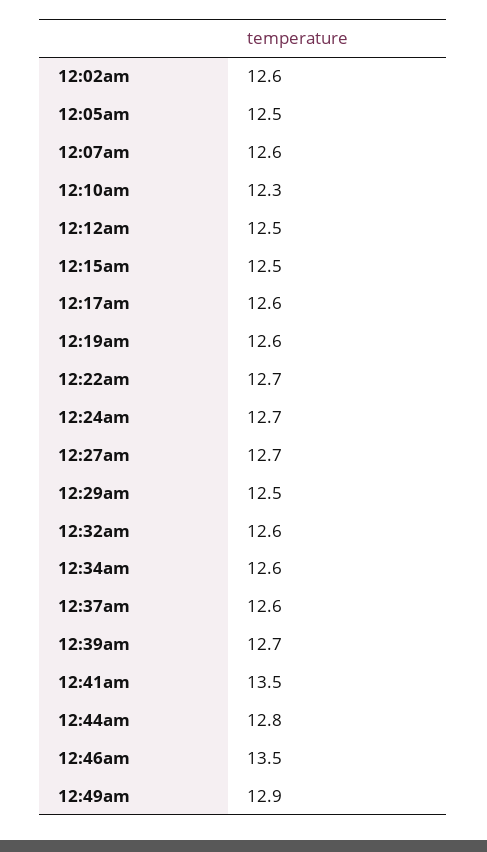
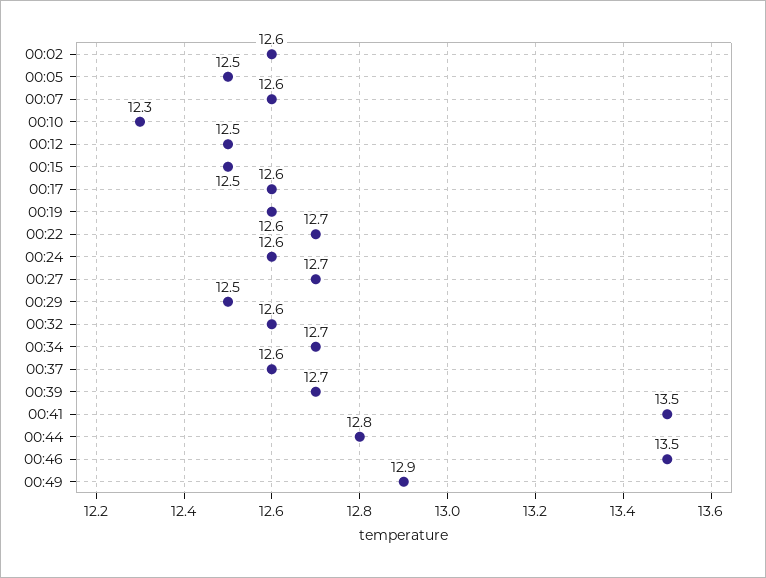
  {
    "12:02am": 12.6,
    "12:05am": 12.5,
    "12:07am": 12.6,
    "12:10am": 12.3,
    "12:12am": 12.5,
    "12:15am": 12.5,
    "12:17am": 12.6,
    "12:19am": 12.6,
    "12:22am": 12.7,
-   "12:24am": 12.7,
+   "12:24am": 12.6,
    "12:27am": 12.7,
    "12:29am": 12.5,
    "12:32am": 12.6,
-   "12:34am": 12.6,
+   "12:34am": 12.7,
    "12:37am": 12.6,
    "12:39am": 12.7,
    "12:41am": 13.5,
    "12:44am": 12.8,
    "12:46am": 13.5,
    "12:49am": 12.9
  }

